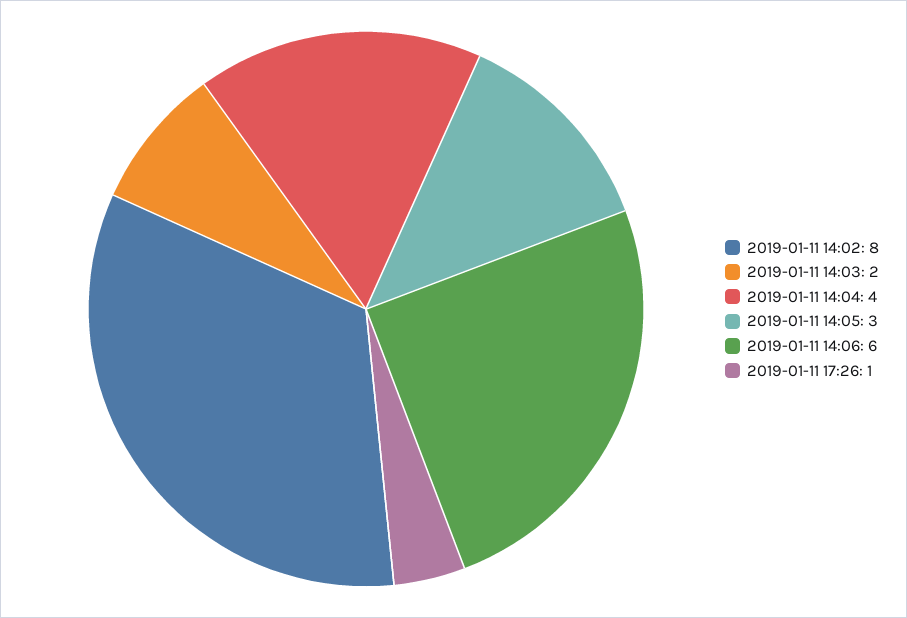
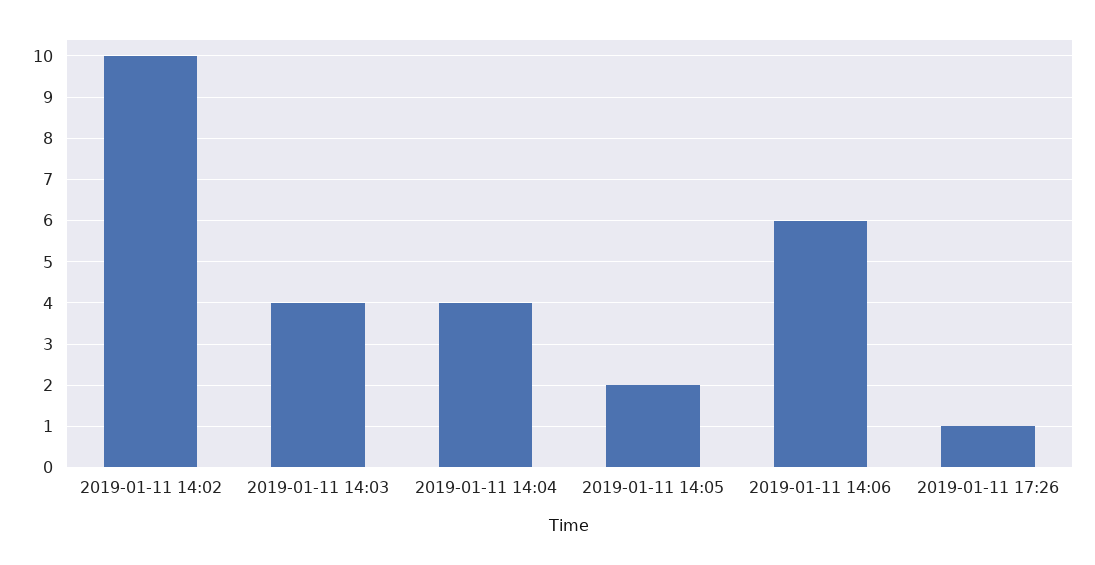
  {
-   "2019-01-11 14:02": 8,
+   "2019-01-11 14:02": 10,
-   "2019-01-11 14:03": 2,
+   "2019-01-11 14:03": 4,
    "2019-01-11 14:04": 4,
-   "2019-01-11 14:05": 3,
+   "2019-01-11 14:05": 2,
    "2019-01-11 14:06": 6,
    "2019-01-11 17:26": 1
  }

